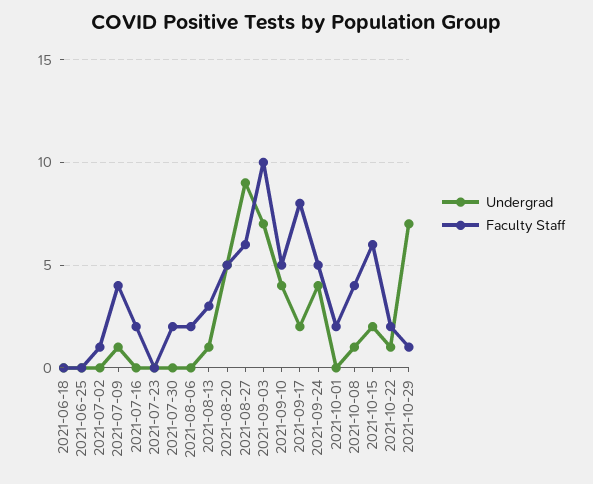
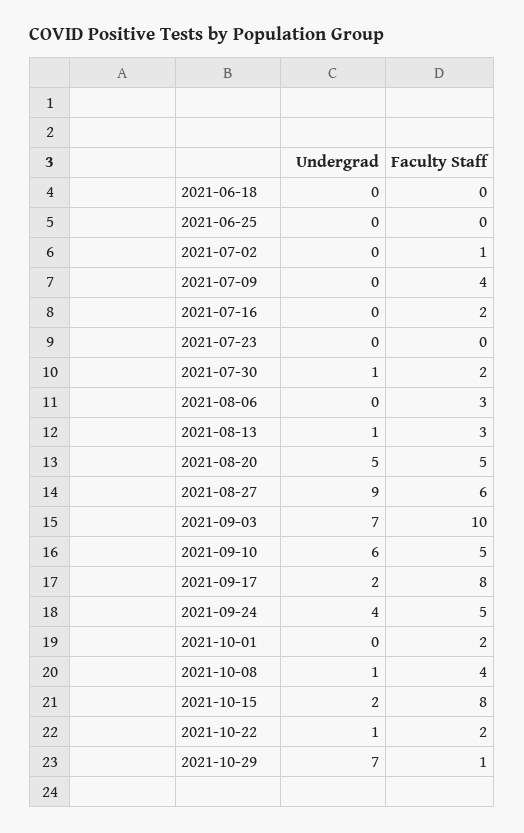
  {
    "Undergrad": {
      "2021-06-18": 0,
      "2021-06-25": 0,
      "2021-07-02": 0,
-     "2021-07-09": 1,
+     "2021-07-09": 0,
      "2021-07-16": 0,
      "2021-07-23": 0,
-     "2021-07-30": 0,
+     "2021-07-30": 1,
      "2021-08-06": 0,
      "2021-08-13": 1,
      "2021-08-20": 5,
      "2021-08-27": 9,
      "2021-09-03": 7,
-     "2021-09-10": 4,
+     "2021-09-10": 6,
      "2021-09-17": 2,
      "2021-09-24": 4,
      "2021-10-01": 0,
      "2021-10-08": 1,
      "2021-10-15": 2,
      "2021-10-22": 1,
      "2021-10-29": 7
    },
    "Faculty Staff": {
      "2021-06-18": 0,
      "2021-06-25": 0,
      "2021-07-02": 1,
      "2021-07-09": 4,
      "2021-07-16": 2,
      "2021-07-23": 0,
      "2021-07-30": 2,
-     "2021-08-06": 2,
+     "2021-08-06": 3,
      "2021-08-13": 3,
      "2021-08-20": 5,
      "2021-08-27": 6,
      "2021-09-03": 10,
      "2021-09-10": 5,
      "2021-09-17": 8,
      "2021-09-24": 5,
      "2021-10-01": 2,
      "2021-10-08": 4,
-     "2021-10-15": 6,
+     "2021-10-15": 8,
      "2021-10-22": 2,
      "2021-10-29": 1
    }
  }

